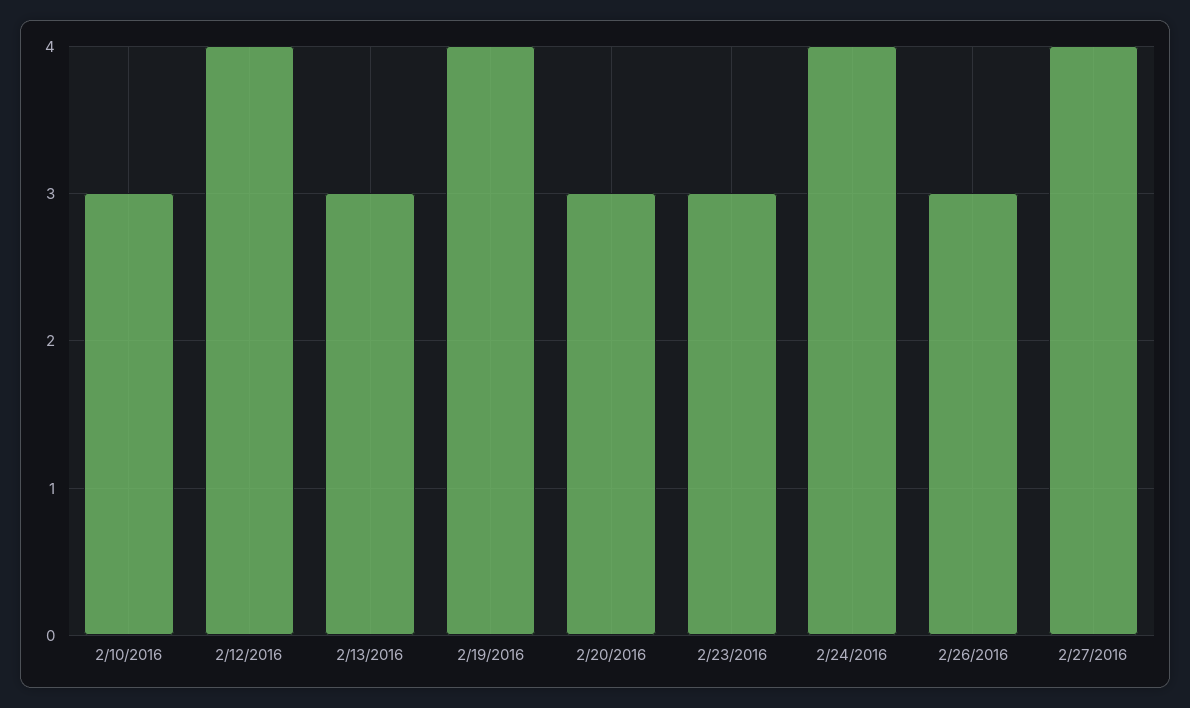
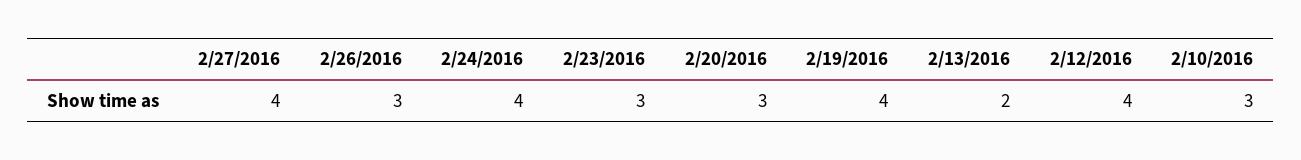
  {
    "2/10/2016": 3,
    "2/12/2016": 4,
-   "2/13/2016": 3,
+   "2/13/2016": 2,
    "2/19/2016": 4,
    "2/20/2016": 3,
    "2/23/2016": 3,
    "2/24/2016": 4,
    "2/26/2016": 3,
    "2/27/2016": 4
  }

